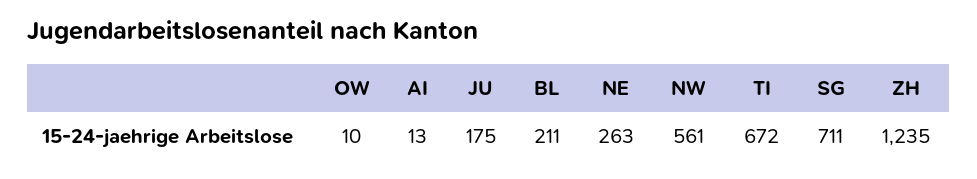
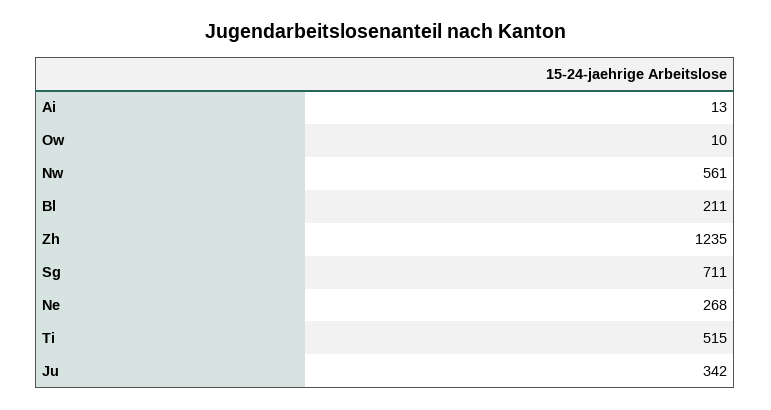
  {
    "OW": 10,
    "AI": 13,
-   "JU": 175,
+   "JU": 342,
    "BL": 211,
-   "NE": 263,
+   "NE": 268,
    "NW": 561,
-   "TI": 672,
+   "TI": 515,
    "SG": 711,
    "ZH": 1235
  }

